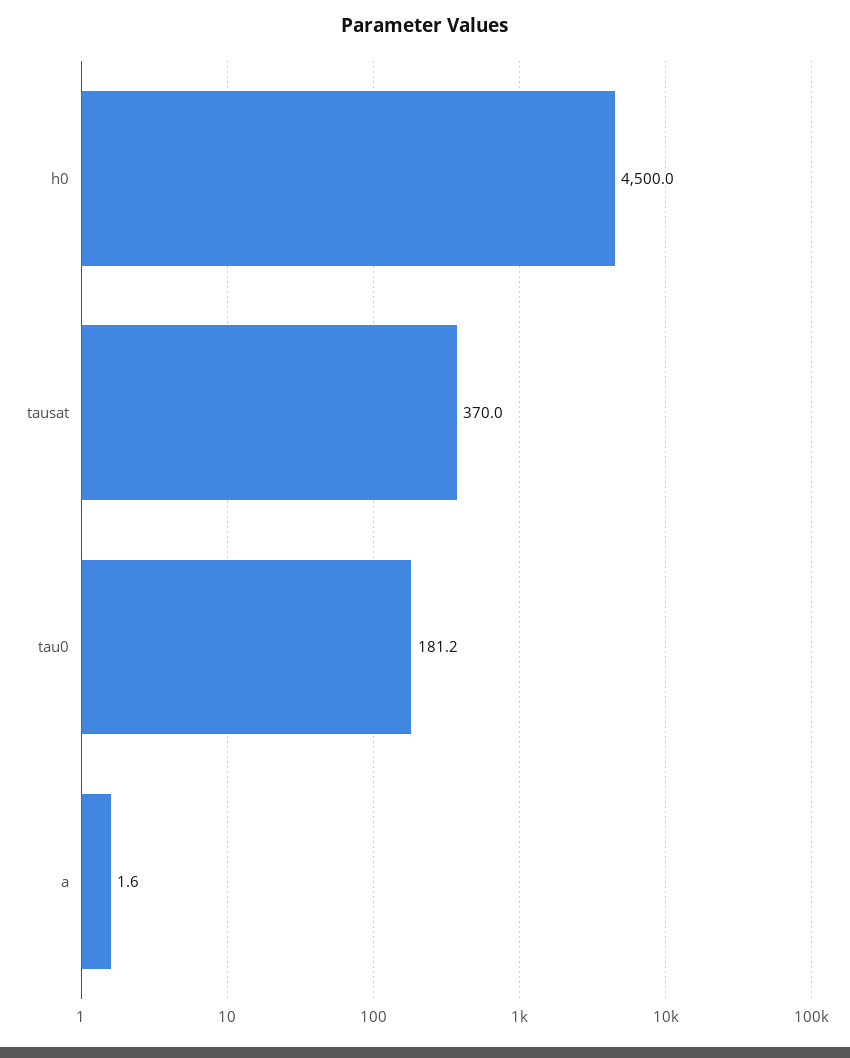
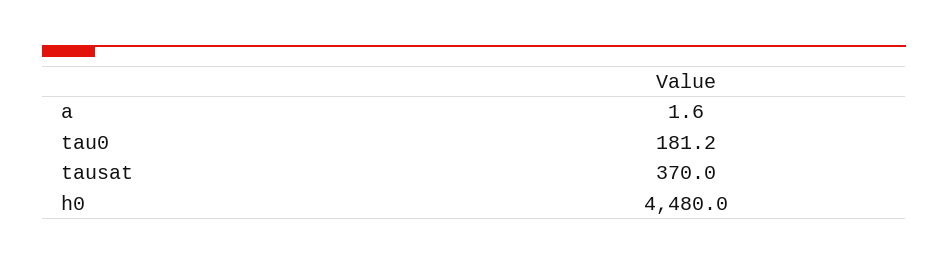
  {
-   "h0": 4500,
+   "h0": 4480,
    "tausat": 370,
    "tau0": 181.2,
    "a": 1.6
  }

